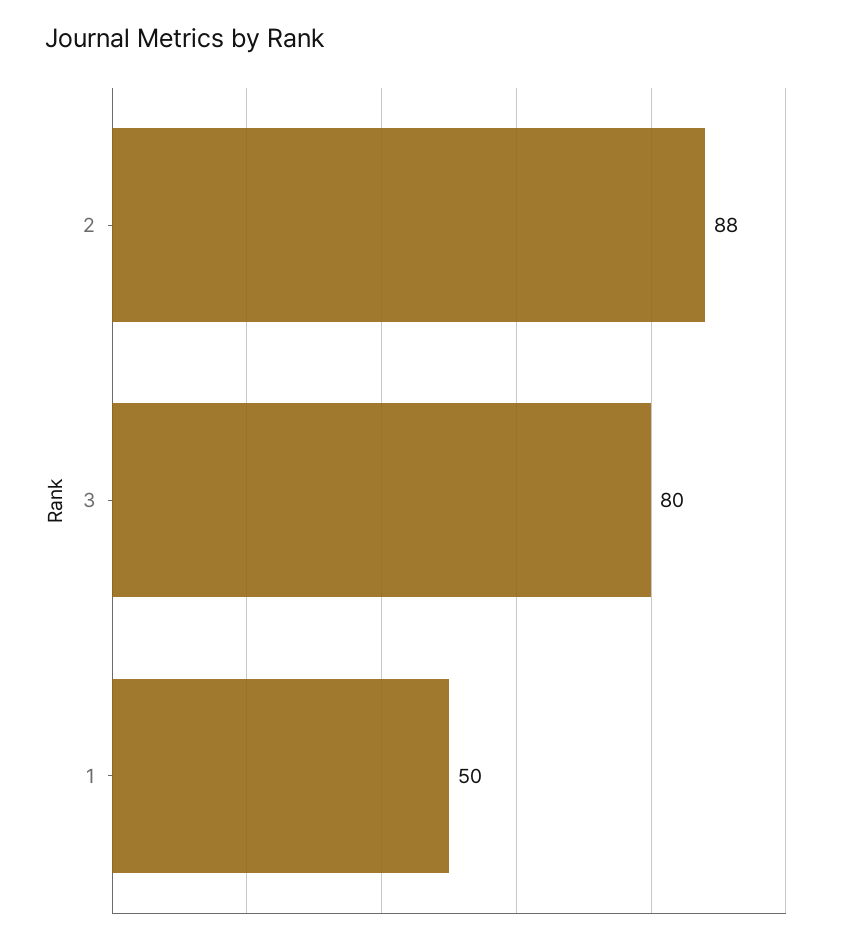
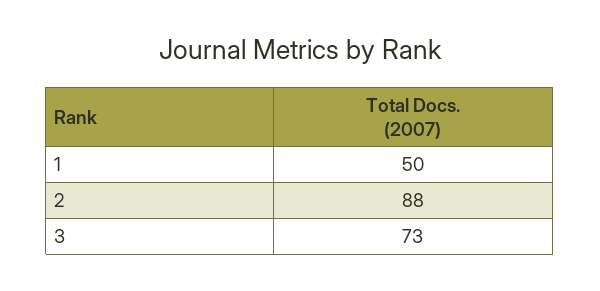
  {
    "2": 88,
-   "3": 80,
+   "3": 73,
    "1": 50
  }

